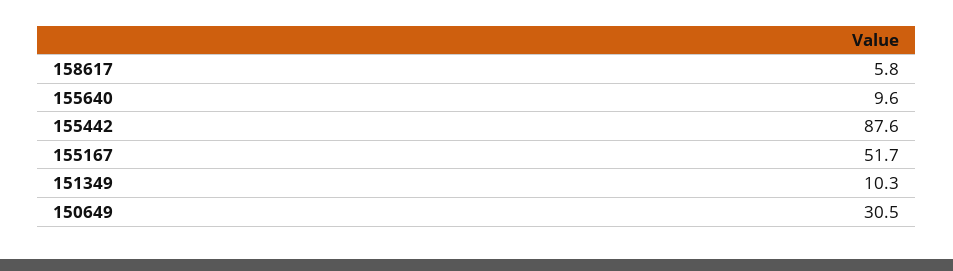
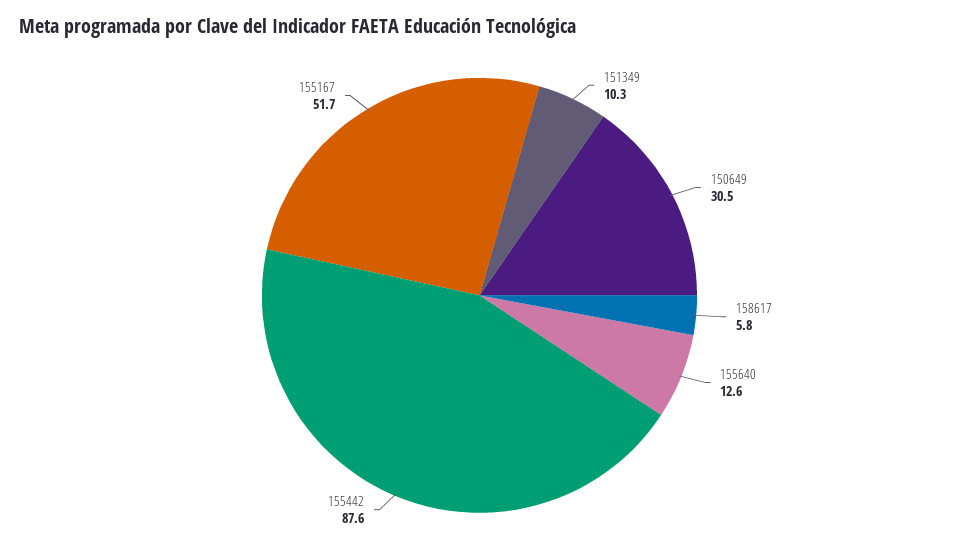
  {
    "158617": 5.8,
-   "155640": 9.6,
+   "155640": 12.6,
    "155442": 87.6,
    "155167": 51.7,
    "151349": 10.3,
    "150649": 30.5
  }

